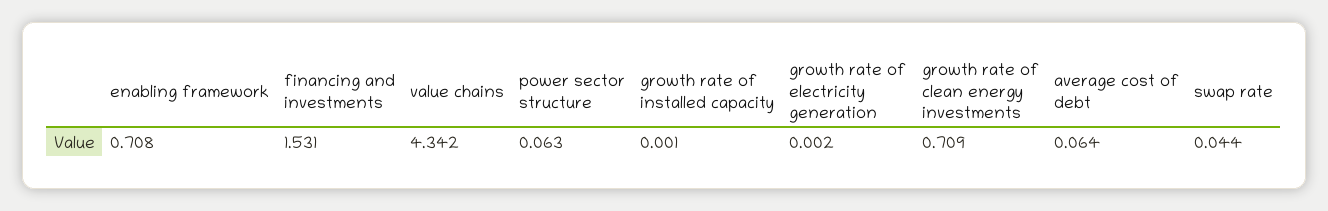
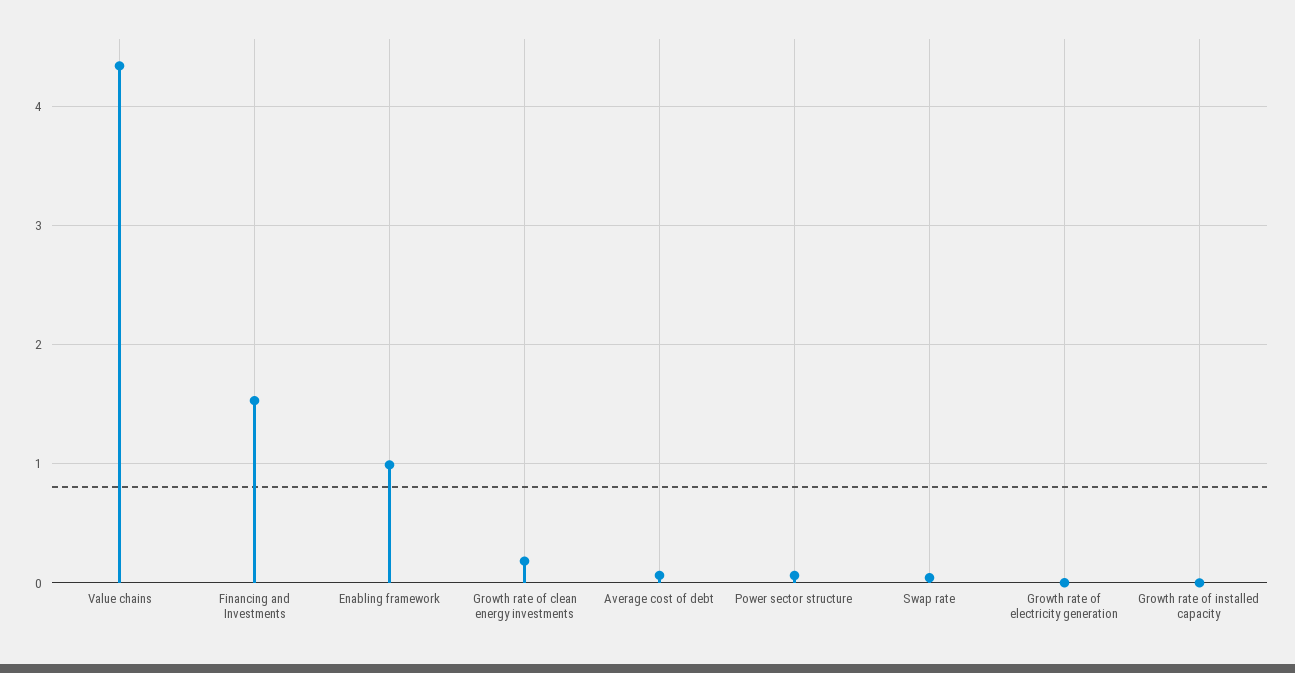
  {
-   "enabling framework": 0.708,
+   "enabling framework": 1,
    "financing and investments": 1.531,
    "value chains": 4.342,
    "power sector structure": 0.063,
    "growth rate of installed capacity": 0.001,
    "growth rate of electricity generation": 0.002,
-   "growth rate of clean energy investments": 0.709,
+   "growth rate of clean energy investments": 0.2,
    "average cost of debt": 0.064,
    "swap rate": 0.044
  }

